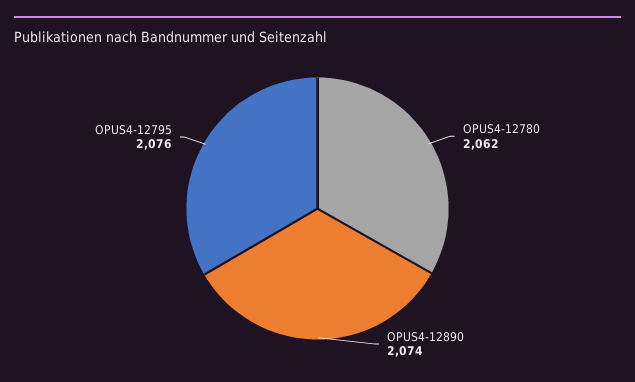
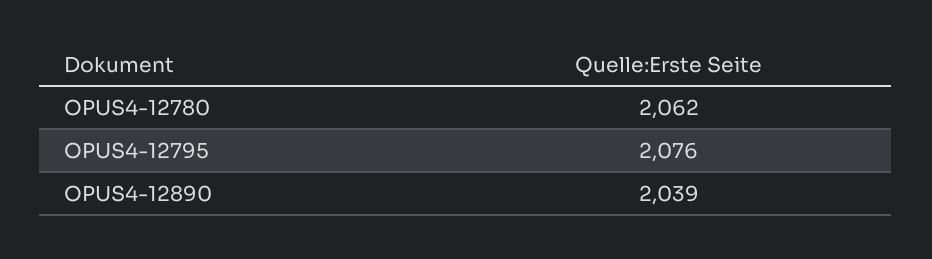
  {
    "OPUS4-12780": 2062,
-   "OPUS4-12890": 2074,
+   "OPUS4-12890": 2039,
    "OPUS4-12795": 2076
  }

